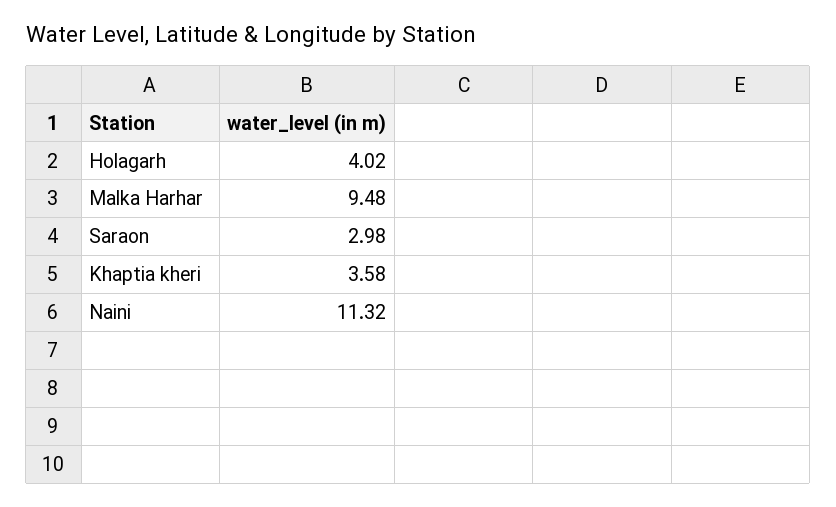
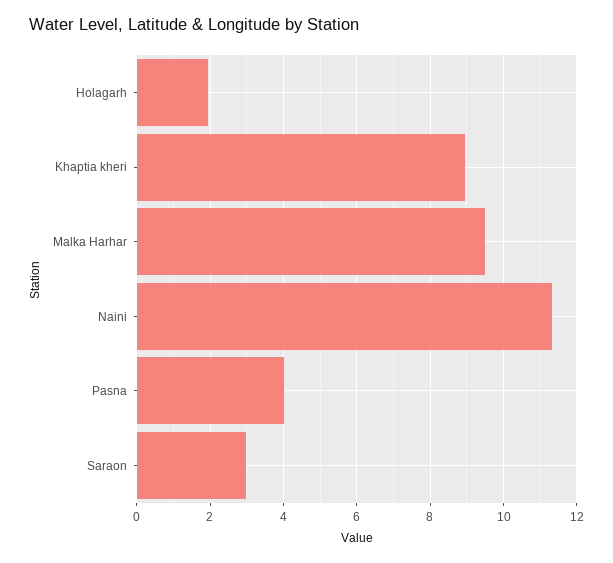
  {
-   "Holagarh": 4.02,
+   "Holagarh": 2,
    "Malka Harhar": 9.48,
    "Saraon": 2.98,
-   "Khaptia kheri": 3.58,
+   "Khaptia kheri": 9,
-   "Naini": 11.32
+   "Naini": 11.32,
+   "Pasna": 4
  }

